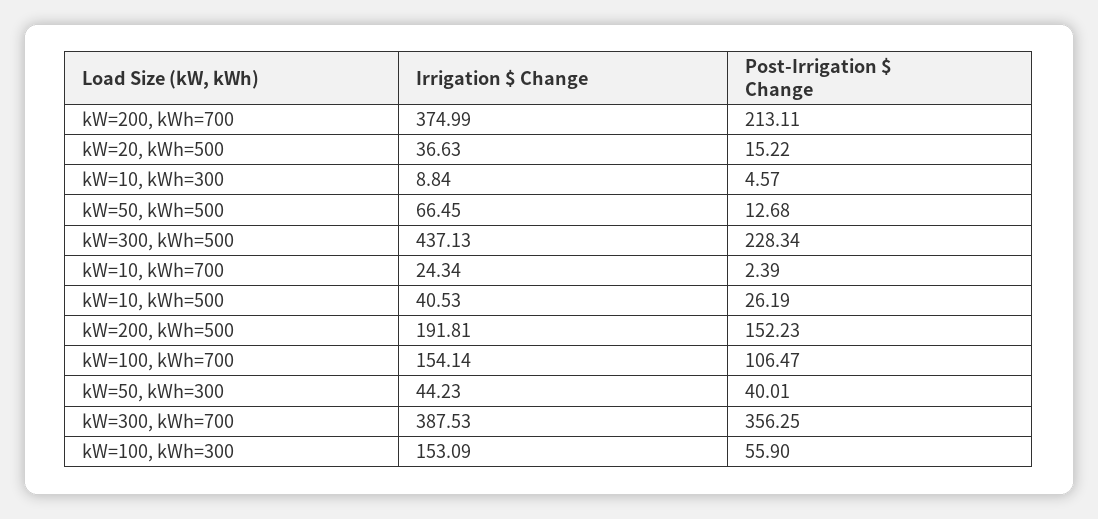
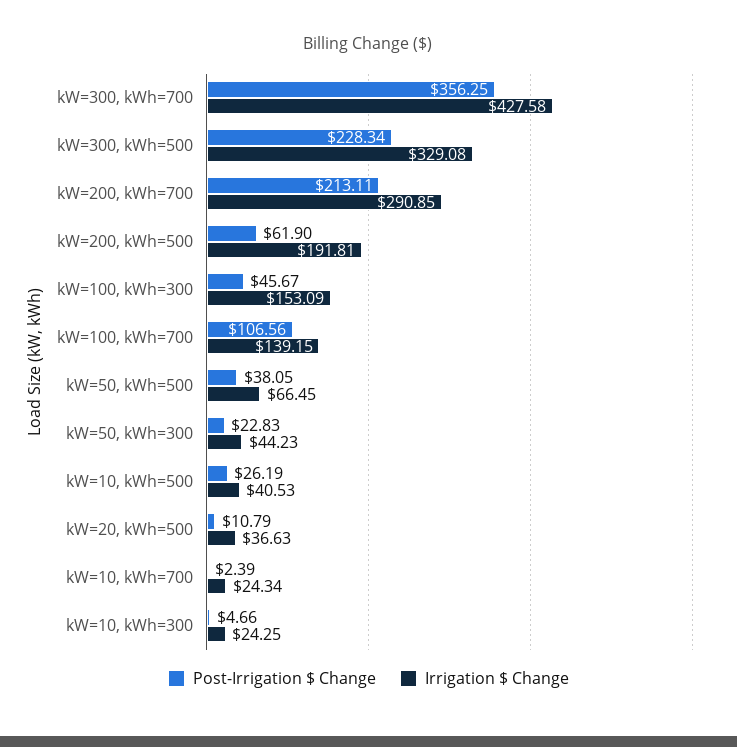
  {
    "Irrigation $ Change": {
-     "kW=200, kWh=700": 374.99,
+     "kW=200, kWh=700": 290.85,
      "kW=20, kWh=500": 36.63,
-     "kW=10, kWh=300": 8.84,
+     "kW=10, kWh=300": 24.25,
      "kW=50, kWh=500": 66.45,
-     "kW=300, kWh=500": 437.13,
+     "kW=300, kWh=500": 329.08,
      "kW=10, kWh=700": 24.34,
      "kW=10, kWh=500": 40.53,
      "kW=200, kWh=500": 191.81,
-     "kW=100, kWh=700": 154.14,
+     "kW=100, kWh=700": 139.15,
      "kW=50, kWh=300": 44.23,
-     "kW=300, kWh=700": 387.53,
+     "kW=300, kWh=700": 427.58,
      "kW=100, kWh=300": 153.09
    },
    "Post-Irrigation $ Change": {
      "kW=200, kWh=700": 213.11,
-     "kW=20, kWh=500": 15.22,
+     "kW=20, kWh=500": 10.79,
-     "kW=10, kWh=300": 4.57,
+     "kW=10, kWh=300": 4.66,
-     "kW=50, kWh=500": 12.68,
+     "kW=50, kWh=500": 38.05,
      "kW=300, kWh=500": 228.34,
      "kW=10, kWh=700": 2.39,
      "kW=10, kWh=500": 26.19,
-     "kW=200, kWh=500": 152.23,
+     "kW=200, kWh=500": 61.9,
-     "kW=100, kWh=700": 106.47,
+     "kW=100, kWh=700": 106.56,
-     "kW=50, kWh=300": 40.01,
+     "kW=50, kWh=300": 22.83,
      "kW=300, kWh=700": 356.25,
-     "kW=100, kWh=300": 55.9
+     "kW=100, kWh=300": 45.67
    }
  }

